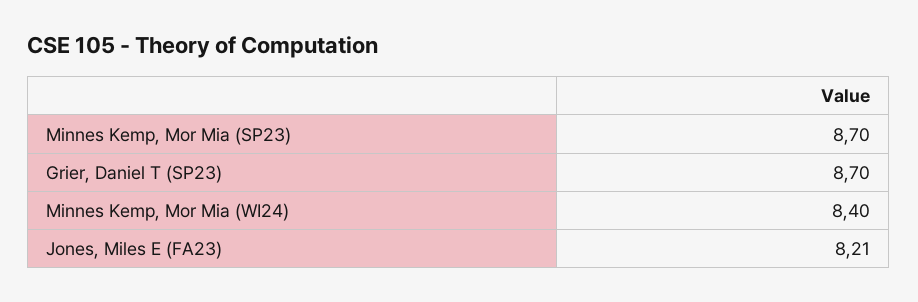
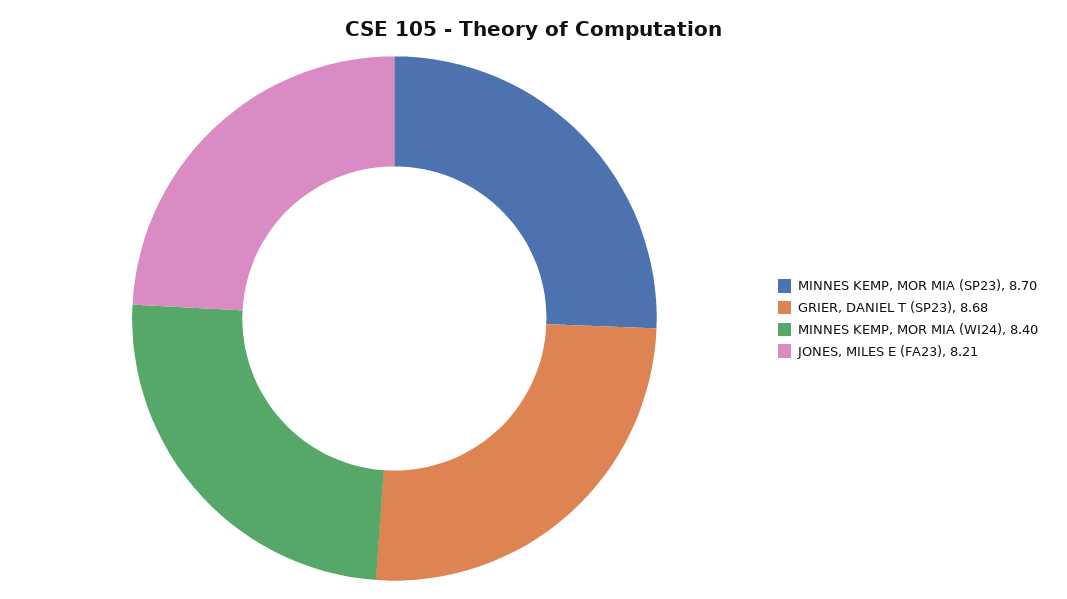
  {
    "Minnes Kemp, Mor Mia (SP23)": 8.7,
-   "Grier, Daniel T (SP23)": 8.7,
+   "Grier, Daniel T (SP23)": 8.68,
    "Minnes Kemp, Mor Mia (WI24)": 8.4,
    "Jones, Miles E (FA23)": 8.21
  }

